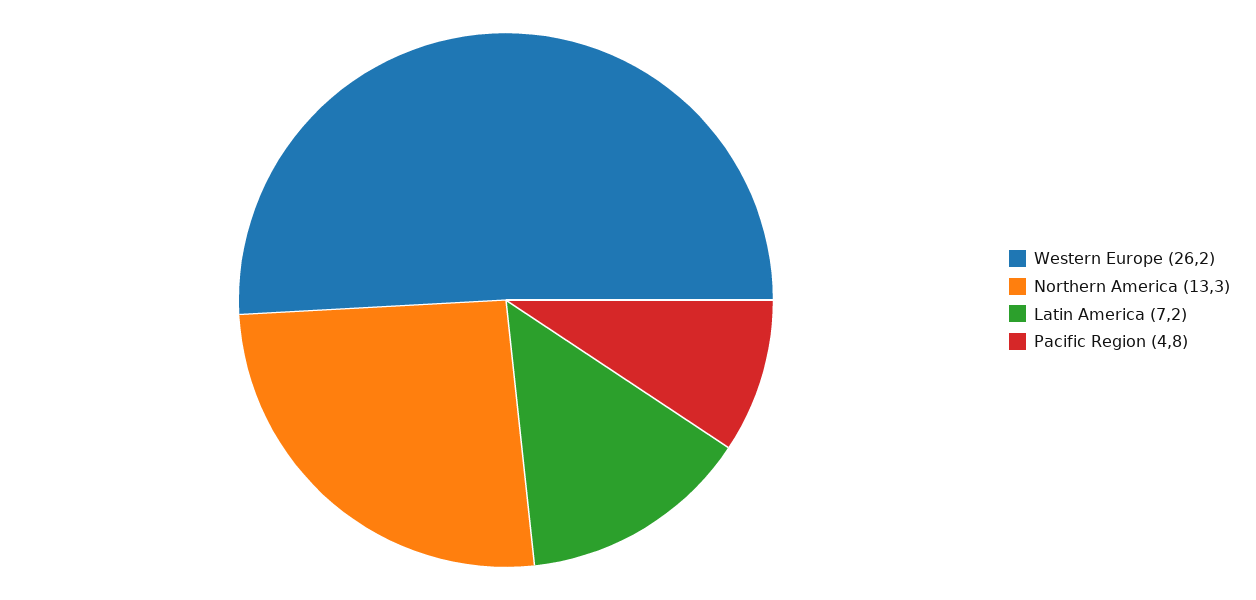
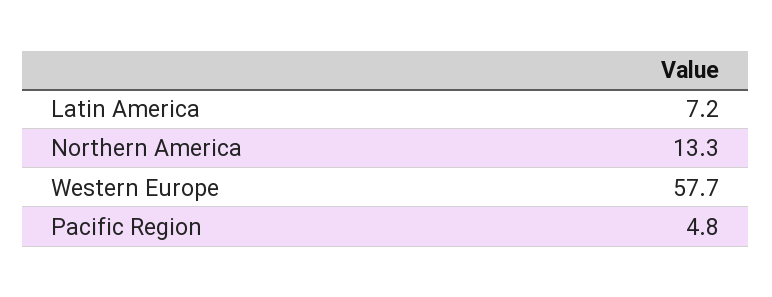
  {
-   "Western Europe": 26.2,
+   "Western Europe": 57.7,
    "Northern America": 13.3,
    "Latin America": 7.2,
    "Pacific Region": 4.8
  }

